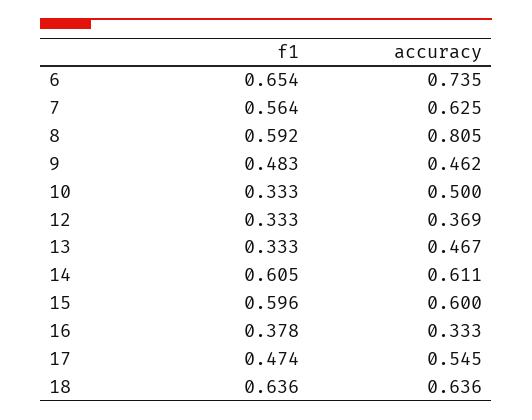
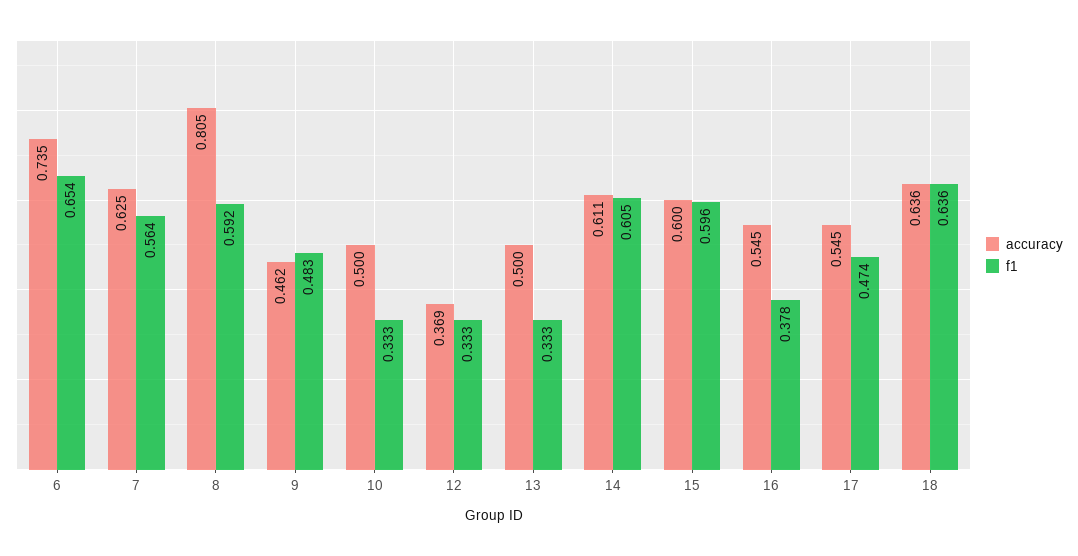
  {
    "f1": {
      "6": 0.654,
      "7": 0.564,
      "8": 0.592,
      "9": 0.483,
      "10": 0.333,
      "12": 0.333,
      "13": 0.333,
      "14": 0.605,
      "15": 0.596,
      "16": 0.378,
      "17": 0.474,
      "18": 0.636
    },
    "accuracy": {
      "6": 0.735,
      "7": 0.625,
      "8": 0.805,
      "9": 0.462,
      "10": 0.5,
      "12": 0.369,
-     "13": 0.467,
+     "13": 0.5,
      "14": 0.611,
      "15": 0.6,
-     "16": 0.333,
+     "16": 0.545,
      "17": 0.545,
      "18": 0.636
    }
  }

